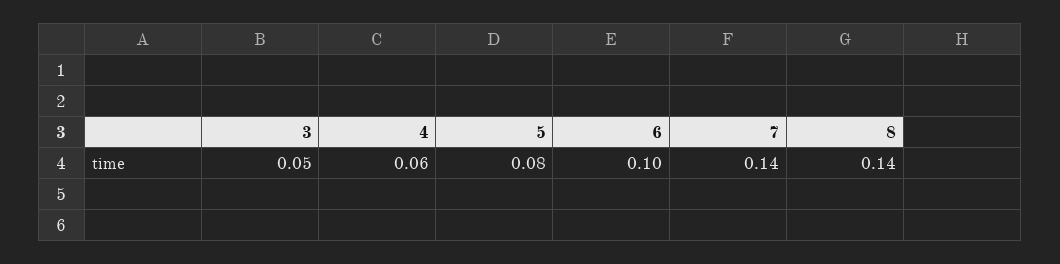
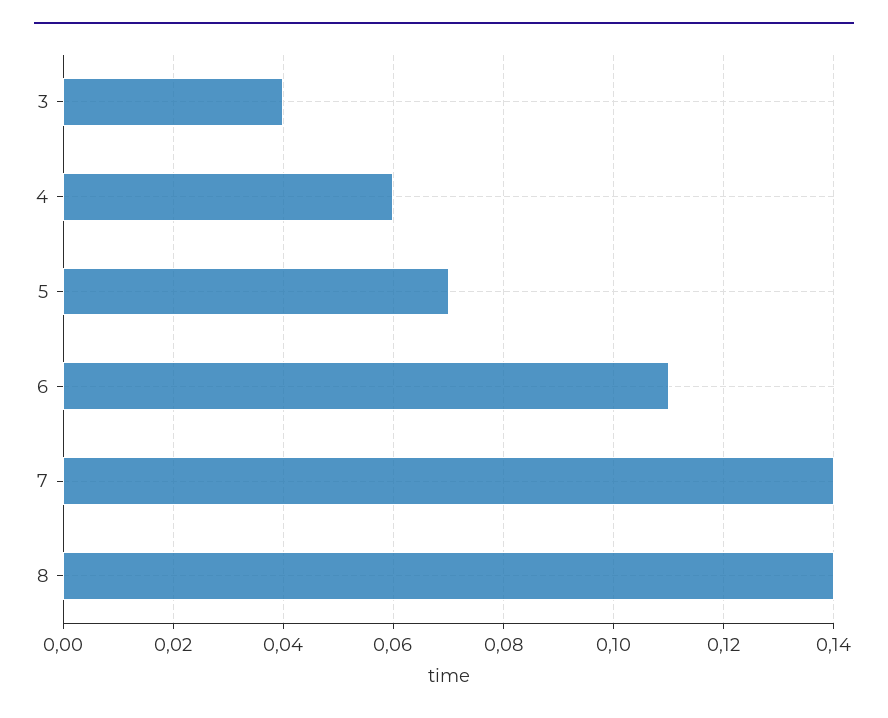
  {
-   "3": 0.05,
+   "3": 0.04,
    "4": 0.06,
-   "5": 0.08,
+   "5": 0.07,
-   "6": 0.1,
+   "6": 0.11,
    "7": 0.14,
    "8": 0.14
  }

